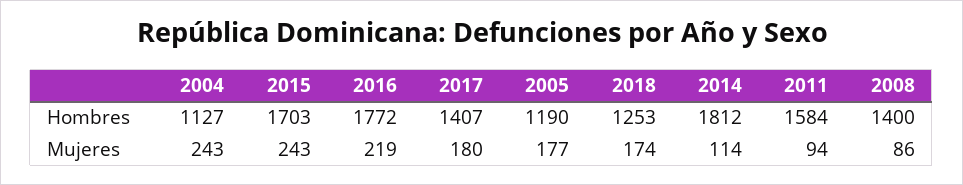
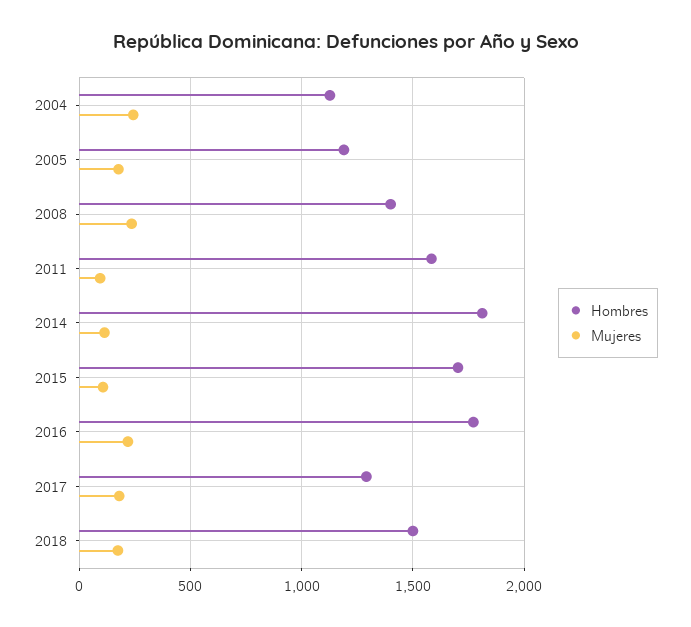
  {
    "Hombres": {
      "2004": 1127,
      "2015": 1703,
      "2016": 1772,
-     "2017": 1407,
+     "2017": 1300,
      "2005": 1190,
-     "2018": 1253,
+     "2018": 1500,
      "2014": 1812,
      "2011": 1584,
      "2008": 1400
    },
    "Mujeres": {
      "2004": 243,
-     "2015": 243,
+     "2015": 100,
      "2016": 219,
      "2017": 180,
      "2005": 177,
      "2018": 174,
      "2014": 114,
      "2011": 94,
-     "2008": 86
+     "2008": 250
    }
  }

